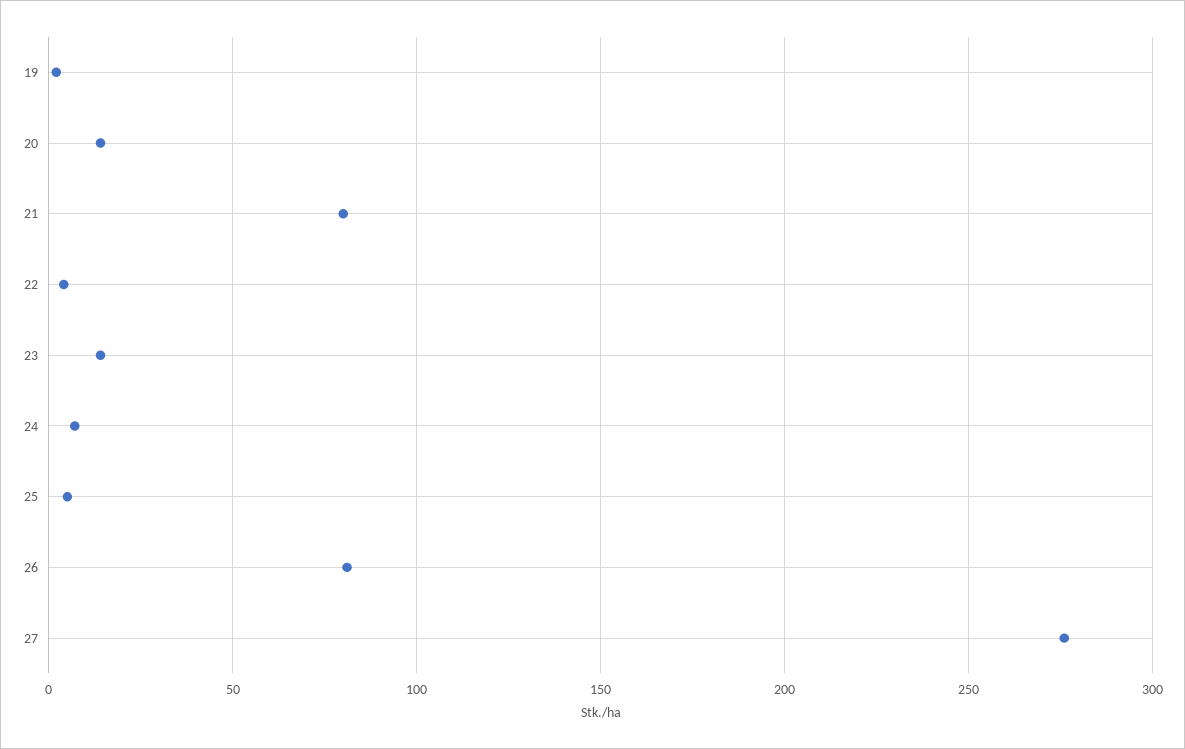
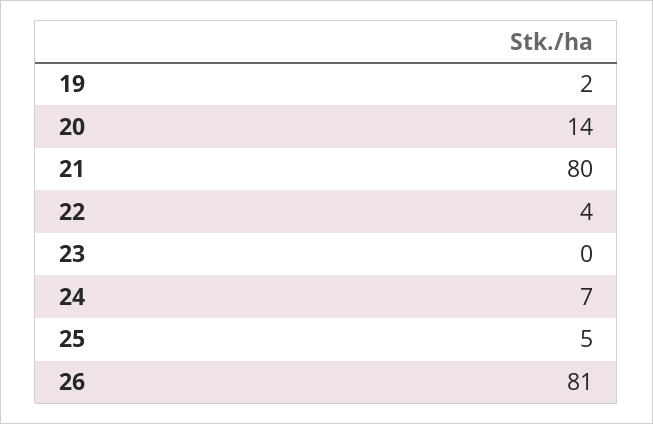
  {
    "19": 2,
    "20": 14,
    "21": 80,
    "22": 4,
-   "23": 15,
+   "23": 0,
    "24": 7,
    "25": 5,
-   "26": 81,
+   "26": 81
-   "27": 275
  }

